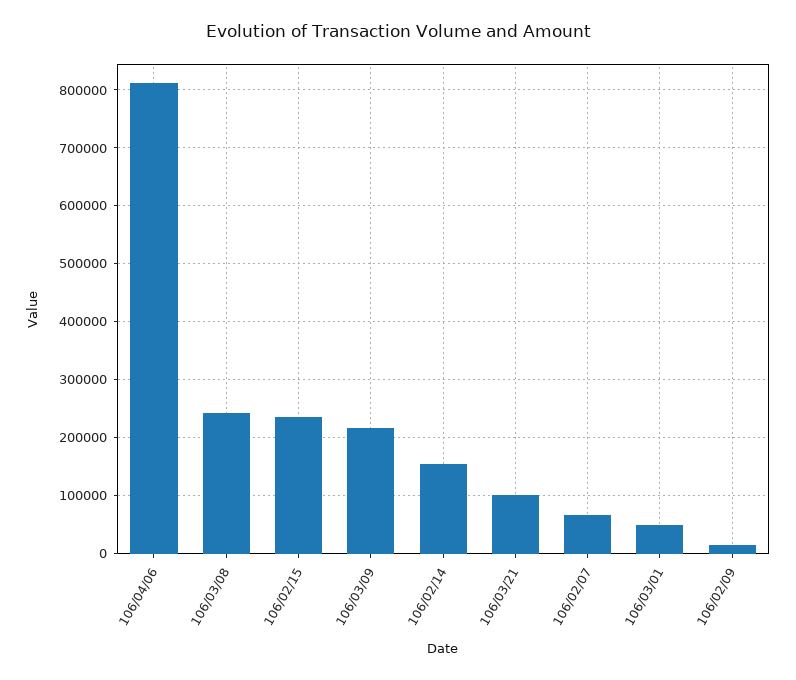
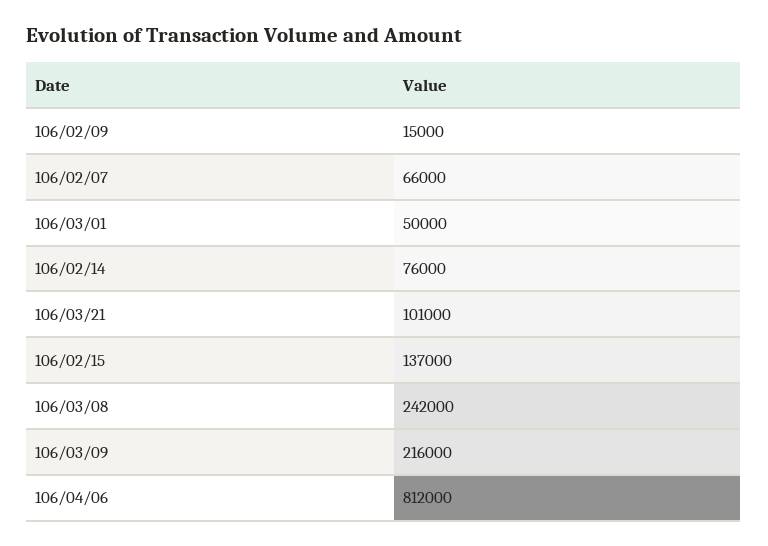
  {
    "106/04/06": 812000,
    "106/03/08": 242000,
-   "106/02/15": 240000,
+   "106/02/15": 137000,
    "106/03/09": 216000,
-   "106/02/14": 160000,
+   "106/02/14": 76000,
    "106/03/21": 101000,
    "106/02/07": 66000,
    "106/03/01": 50000,
    "106/02/09": 15000
  }

